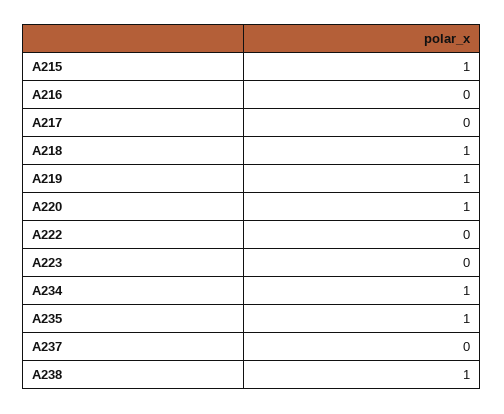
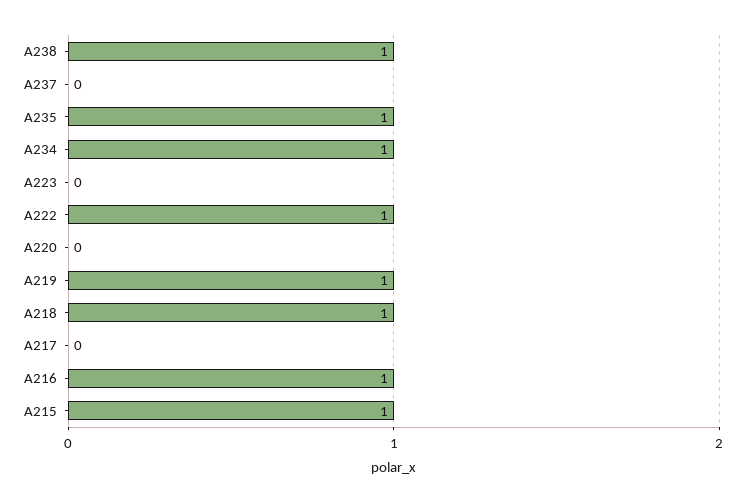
  {
    "A215": 1,
-   "A216": 0,
+   "A216": 1,
    "A217": 0,
    "A218": 1,
    "A219": 1,
-   "A220": 1,
+   "A220": 0,
-   "A222": 0,
+   "A222": 1,
    "A223": 0,
    "A234": 1,
    "A235": 1,
    "A237": 0,
    "A238": 1
  }

